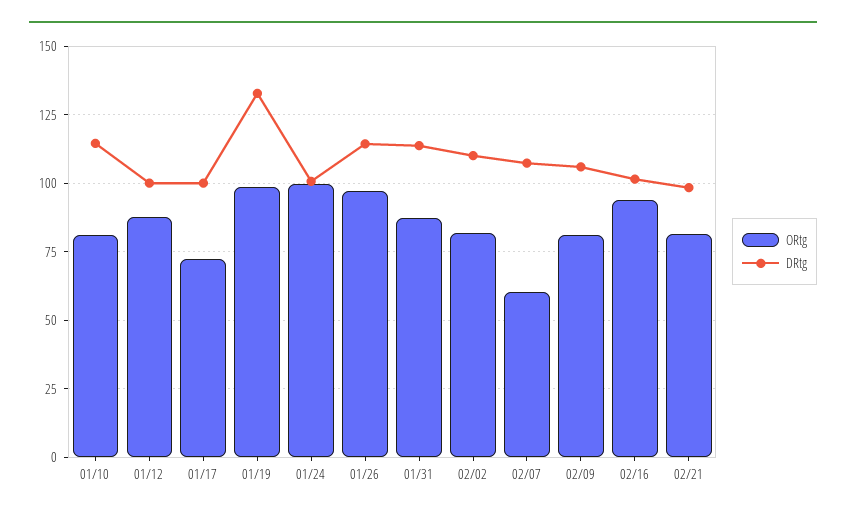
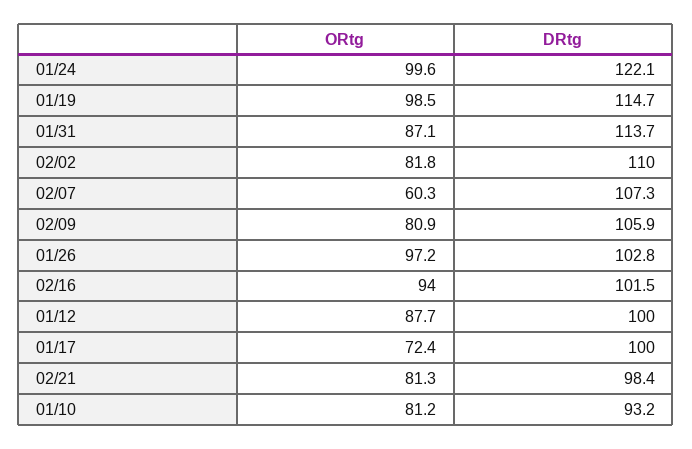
  {
    "ORtg": {
      "01/10": 81.2,
      "01/12": 87.7,
      "01/17": 72.4,
      "01/19": 98.5,
      "01/24": 99.6,
      "01/26": 97.2,
      "01/31": 87.1,
      "02/02": 81.8,
      "02/07": 60.3,
      "02/09": 80.9,
      "02/16": 94,
      "02/21": 81.3
    },
    "DRtg": {
-     "01/10": 115,
+     "01/10": 93.2,
      "01/12": 100,
      "01/17": 100,
-     "01/19": 132.5,
+     "01/19": 114.7,
-     "01/24": 100,
+     "01/24": 122.1,
-     "01/26": 115,
+     "01/26": 102.8,
      "01/31": 113.7,
      "02/02": 110,
      "02/07": 107.3,
      "02/09": 105.9,
      "02/16": 101.5,
      "02/21": 98.4
    }
  }

